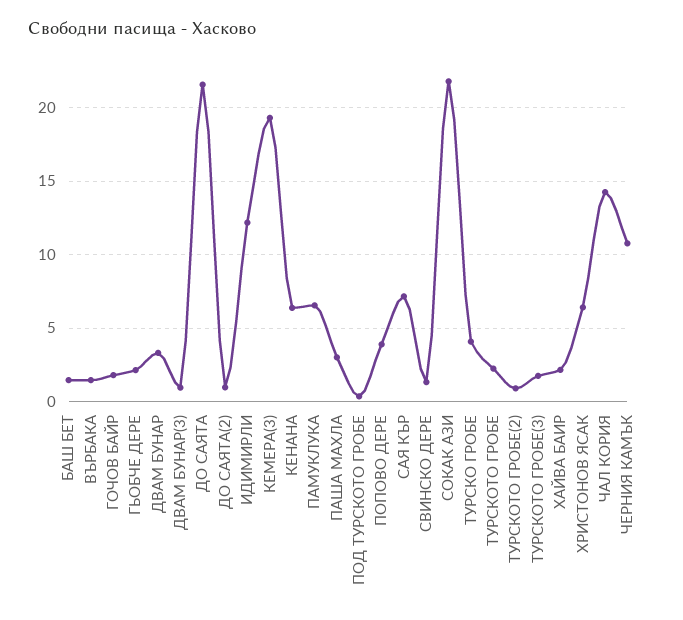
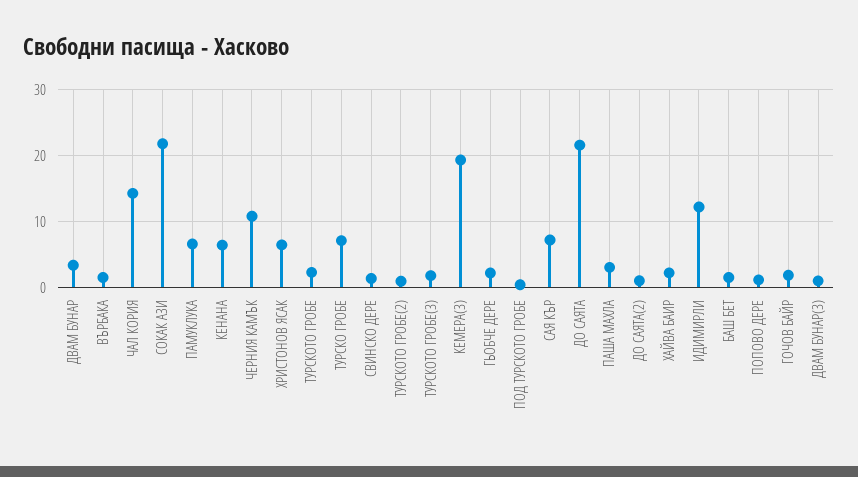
  {
    "БАШ БЕТ": 1.5,
    "ВЪРБАКА": 1.5,
    "ГОЧОВ БАЙР": 2,
    "ГЬОБЧЕ ДЕРЕ": 2,
    "ДВАМ БУНАР": 3.5,
    "ДВАМ БУНАР(3)": 1,
    "ДО САЯТА": 21.5,
    "ДО САЯТА(2)": 1,
    "ИДИМИРЛИ": 12,
    "КЕМЕРА(3)": 19.5,
    "КЕНАНА": 6.5,
    "ПАМУКЛУКА": 6.5,
    "ПАША МАХЛА": 3,
    "ПОД ТУРСКОТО ГРОБЕ": 0.5,
-   "ПОПОВО ДЕРЕ": 4,
+   "ПОПОВО ДЕРЕ": 1,
    "САЯ КЪР": 7,
    "СВИНСКО ДЕРЕ": 1.5,
    "СОКАК АЗИ": 22,
-   "ТУРСКО ГРОБЕ": 4,
+   "ТУРСКО ГРОБЕ": 7,
    "ТУРСКОТО ГРОБЕ": 2.5,
    "ТУРСКОТО ГРОБЕ(2)": 1,
    "ТУРСКОТО ГРОБЕ(3)": 2,
    "ХАЙВА БАИР": 2,
    "ХРИСТОНОВ ЯСАК": 6.5,
    "ЧАЛ КОРИЯ": 14,
    "ЧЕРНИЯ КАМЪК": 11
  }

